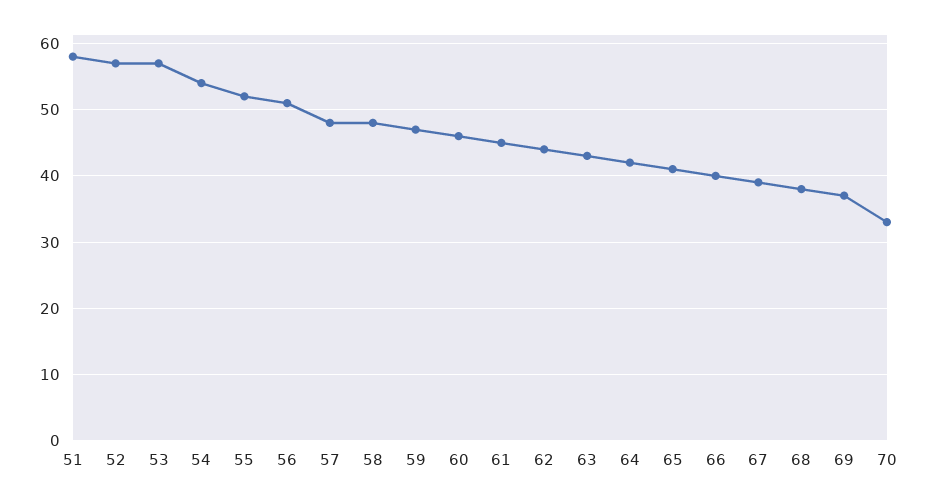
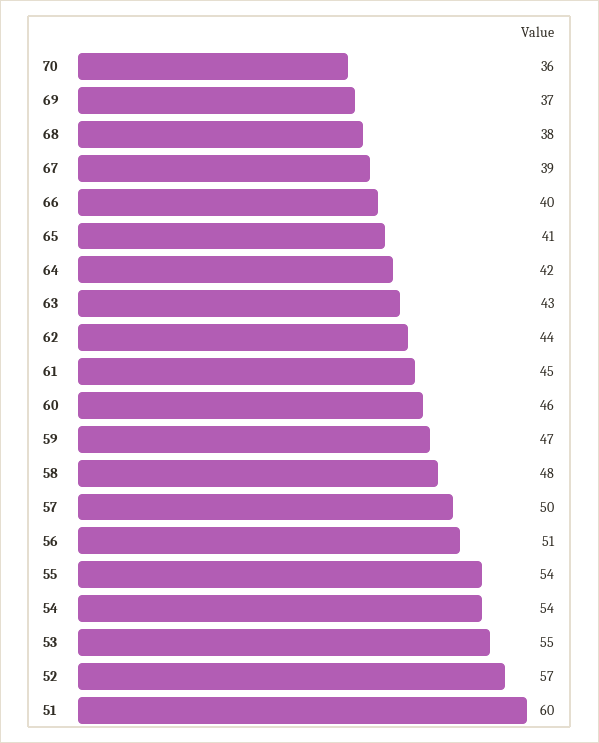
  {
-   "51": 58,
+   "51": 60,
    "52": 57,
-   "53": 57,
+   "53": 55,
    "54": 54,
-   "55": 52,
+   "55": 54,
    "56": 51,
-   "57": 48,
+   "57": 50,
    "58": 48,
    "59": 47,
    "60": 46,
    "61": 45,
    "62": 44,
    "63": 43,
    "64": 42,
    "65": 41,
    "66": 40,
    "67": 39,
    "68": 38,
    "69": 37,
-   "70": 33
+   "70": 36
  }

